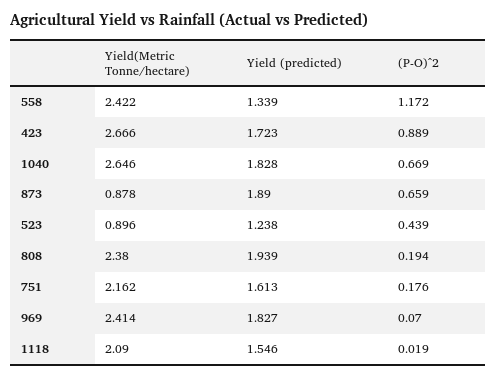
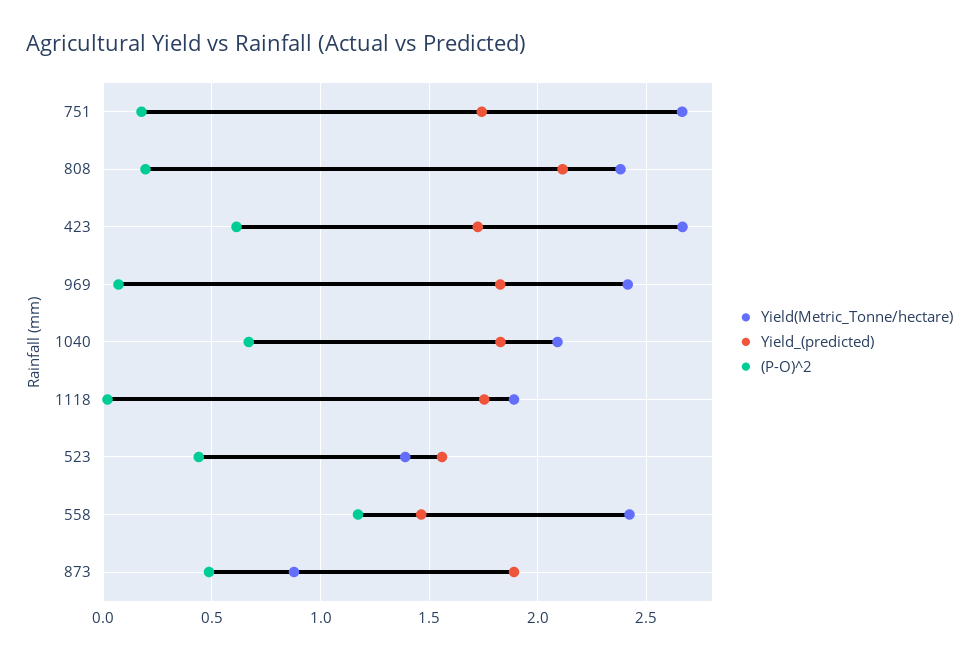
  {
    "Yield(Metric Tonne/hectare)": {
      "558": 2.422,
      "423": 2.666,
-     "1040": 2.646,
+     "1040": 2.1,
      "873": 0.878,
-     "523": 0.896,
+     "523": 1.4,
      "808": 2.38,
-     "751": 2.162,
+     "751": 2.65,
      "969": 2.414,
-     "1118": 2.09
+     "1118": 1.9
    },
    "Yield (predicted)": {
-     "558": 1.339,
+     "558": 1.45,
      "423": 1.723,
      "1040": 1.828,
      "873": 1.89,
-     "523": 1.238,
+     "523": 1.55,
-     "808": 1.939,
+     "808": 2.1,
-     "751": 1.613,
+     "751": 1.75,
      "969": 1.827,
-     "1118": 1.546
+     "1118": 1.75
    },
    "(P-O)^2": {
      "558": 1.172,
-     "423": 0.889,
+     "423": 0.6,
      "1040": 0.669,
-     "873": 0.659,
+     "873": 0.5,
      "523": 0.439,
      "808": 0.194,
      "751": 0.176,
      "969": 0.07,
      "1118": 0.019
    }
  }

